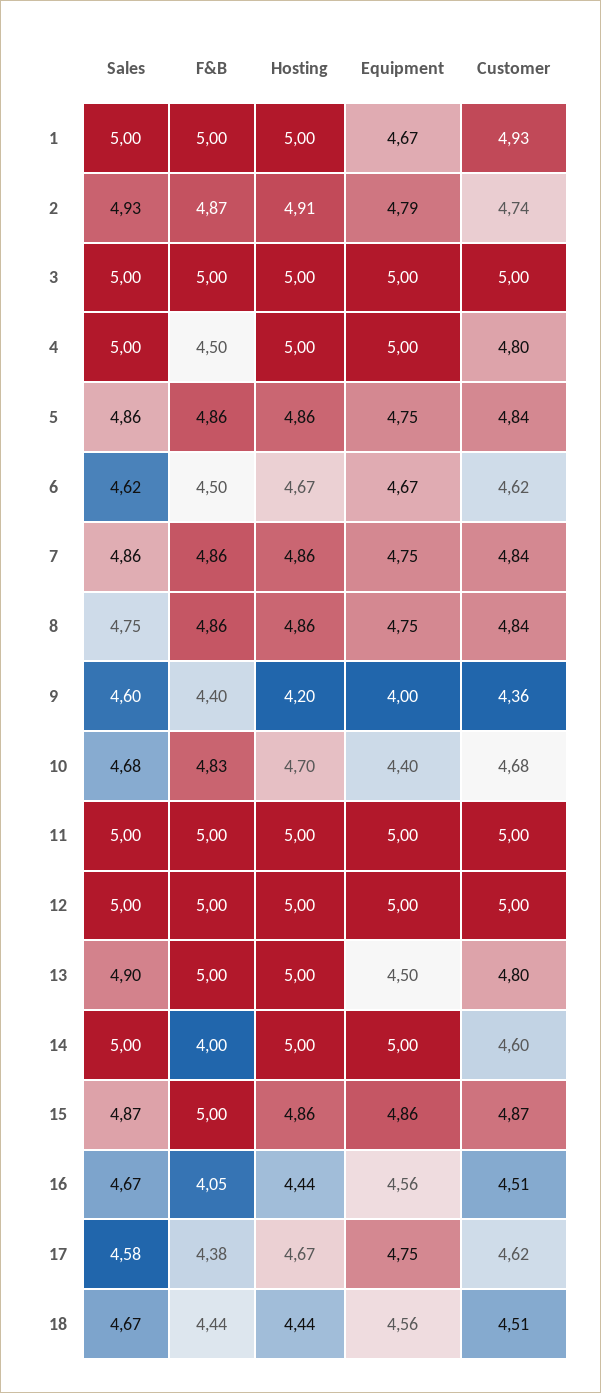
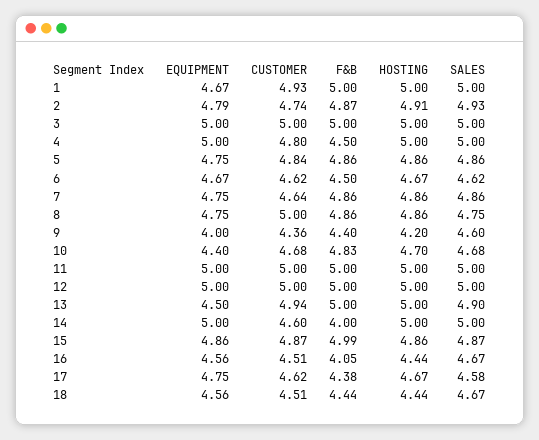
  {
    "Sales": {
      "1": 5,
      "2": 4.93,
      "3": 5,
      "4": 5,
      "5": 4.86,
      "6": 4.62,
      "7": 4.86,
      "8": 4.75,
      "9": 4.6,
      "10": 4.68,
      "11": 5,
      "12": 5,
      "13": 4.9,
      "14": 5,
      "15": 4.87,
      "16": 4.67,
      "17": 4.58,
      "18": 4.67
    },
    "F&B": {
      "1": 5,
      "2": 4.87,
      "3": 5,
      "4": 4.5,
      "5": 4.86,
      "6": 4.5,
      "7": 4.86,
      "8": 4.86,
      "9": 4.4,
      "10": 4.83,
      "11": 5,
      "12": 5,
      "13": 5,
      "14": 4,
-     "15": 5,
+     "15": 4.99,
      "16": 4.05,
      "17": 4.38,
      "18": 4.44
    },
    "Hosting": {
      "1": 5,
      "2": 4.91,
      "3": 5,
      "4": 5,
      "5": 4.86,
      "6": 4.67,
      "7": 4.86,
      "8": 4.86,
      "9": 4.2,
      "10": 4.7,
      "11": 5,
      "12": 5,
      "13": 5,
      "14": 5,
      "15": 4.86,
      "16": 4.44,
      "17": 4.67,
      "18": 4.44
    },
    "Equipment": {
      "1": 4.67,
      "2": 4.79,
      "3": 5,
      "4": 5,
      "5": 4.75,
      "6": 4.67,
      "7": 4.75,
      "8": 4.75,
      "9": 4,
      "10": 4.4,
      "11": 5,
      "12": 5,
      "13": 4.5,
      "14": 5,
      "15": 4.86,
      "16": 4.56,
      "17": 4.75,
      "18": 4.56
    },
    "Customer": {
      "1": 4.93,
      "2": 4.74,
      "3": 5,
      "4": 4.8,
      "5": 4.84,
      "6": 4.62,
-     "7": 4.84,
+     "7": 4.64,
-     "8": 4.84,
+     "8": 5,
      "9": 4.36,
      "10": 4.68,
      "11": 5,
      "12": 5,
-     "13": 4.8,
+     "13": 4.94,
      "14": 4.6,
      "15": 4.87,
      "16": 4.51,
      "17": 4.62,
      "18": 4.51
    }
  }

